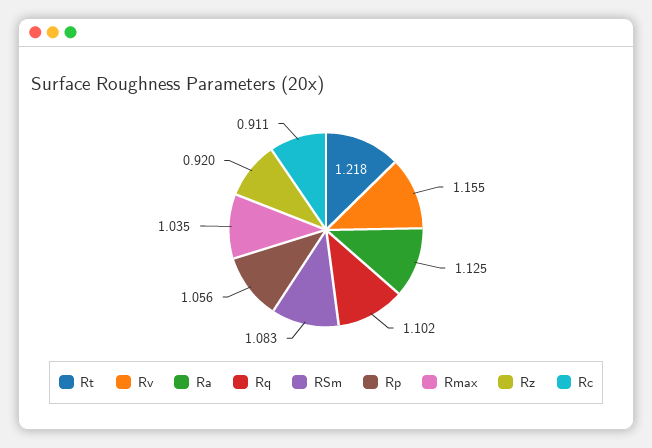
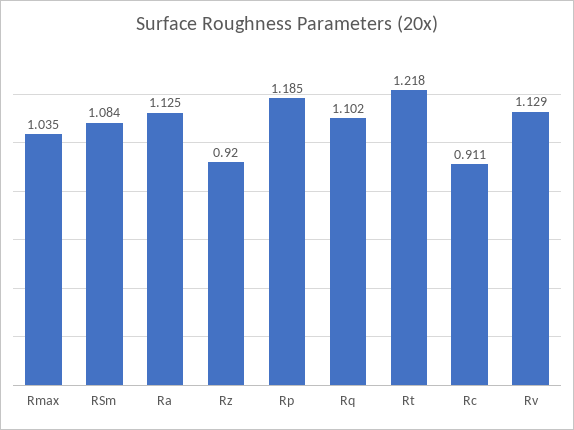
  {
    "Rt": 1.218,
-   "Rv": 1.155,
+   "Rv": 1.129,
    "Ra": 1.125,
    "Rq": 1.102,
-   "RSm": 1.083,
+   "RSm": 1.084,
-   "Rp": 1.056,
+   "Rp": 1.185,
    "Rmax": 1.035,
    "Rz": 0.92,
    "Rc": 0.911
  }

